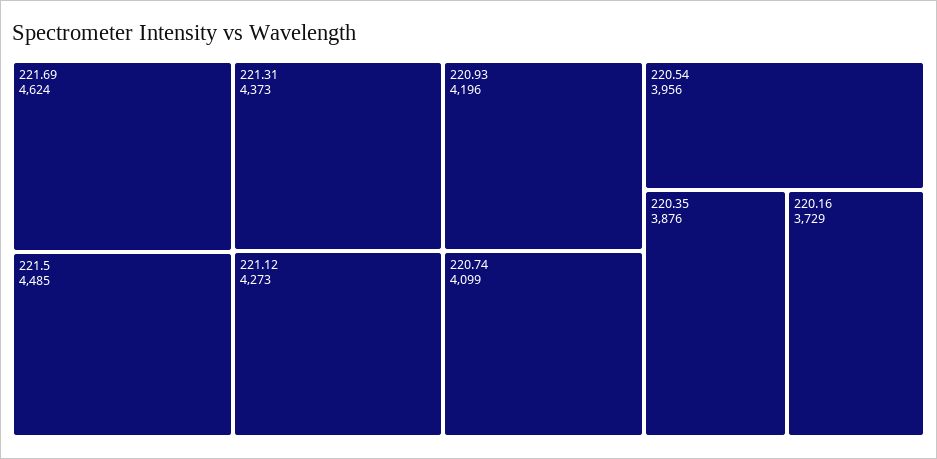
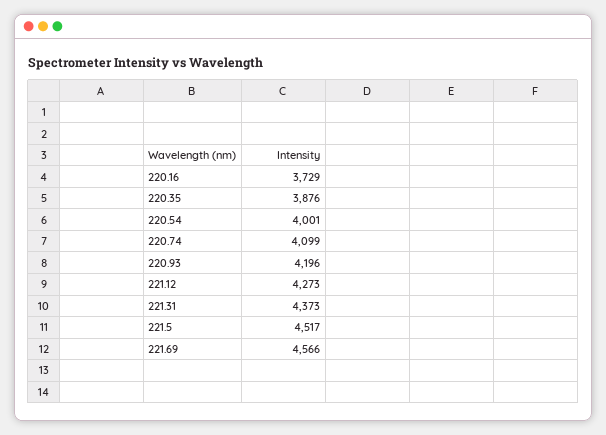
  {
-   "221.69": 4624,
+   "221.69": 4566,
-   "221.5": 4485,
+   "221.5": 4517,
    "221.31": 4373,
    "221.12": 4273,
    "220.93": 4196,
    "220.74": 4099,
-   "220.54": 3956,
+   "220.54": 4001,
    "220.35": 3876,
    "220.16": 3729
  }

